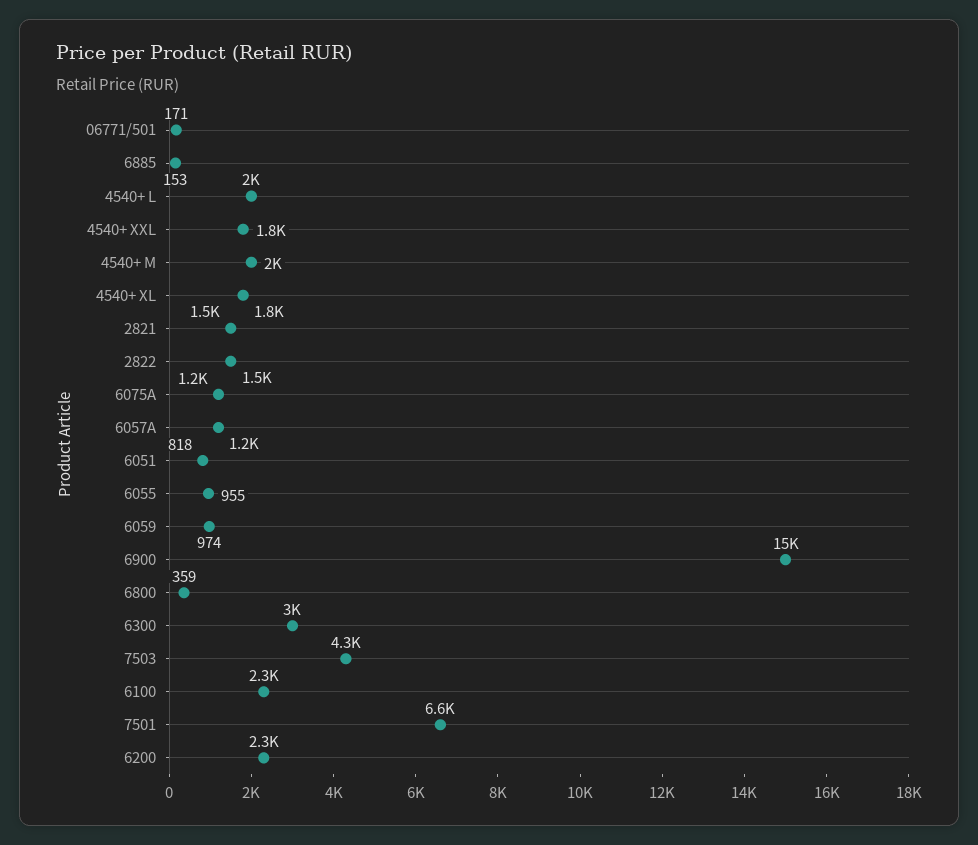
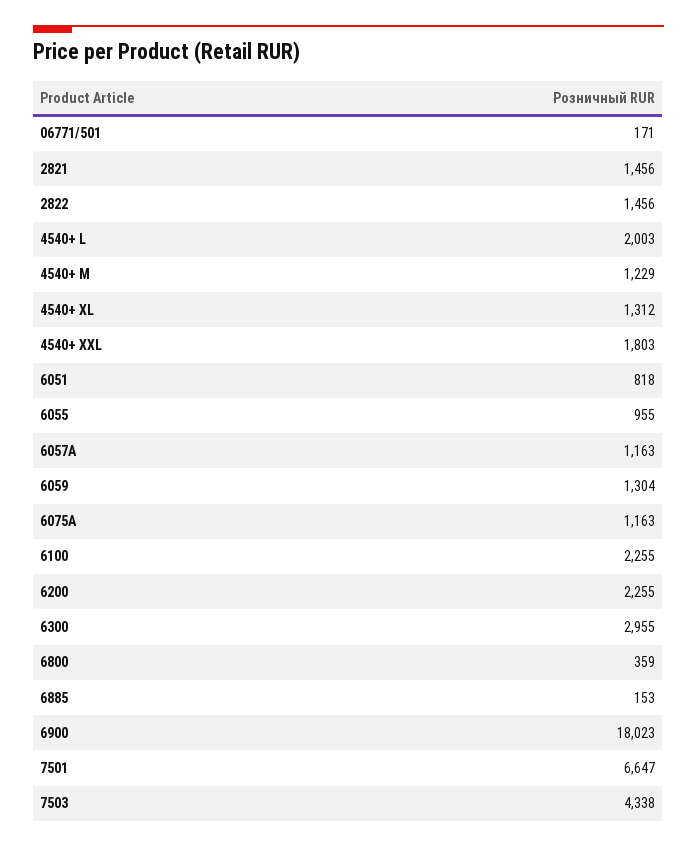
  {
    "06771/501": 171,
    "6885": 153,
    "4540+ L": 2003,
    "4540+ XXL": 1803,
-   "4540+ M": 2000,
+   "4540+ M": 1229,
-   "4540+ XL": 1800,
+   "4540+ XL": 1312,
    "2821": 1456,
    "2822": 1456,
    "6075A": 1163,
    "6057A": 1163,
    "6051": 818,
    "6055": 955,
-   "6059": 974,
+   "6059": 1304,
-   "6900": 15000,
+   "6900": 18023,
    "6800": 359,
    "6300": 2955,
    "7503": 4338,
    "6100": 2255,
    "7501": 6647,
    "6200": 2255
  }

